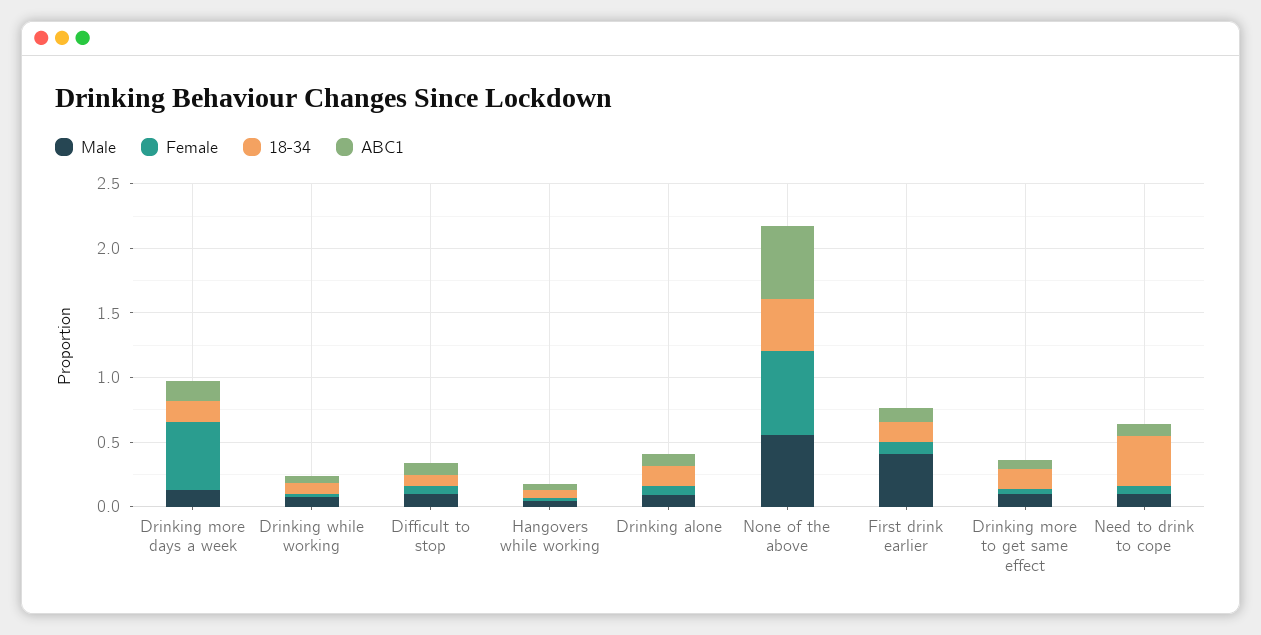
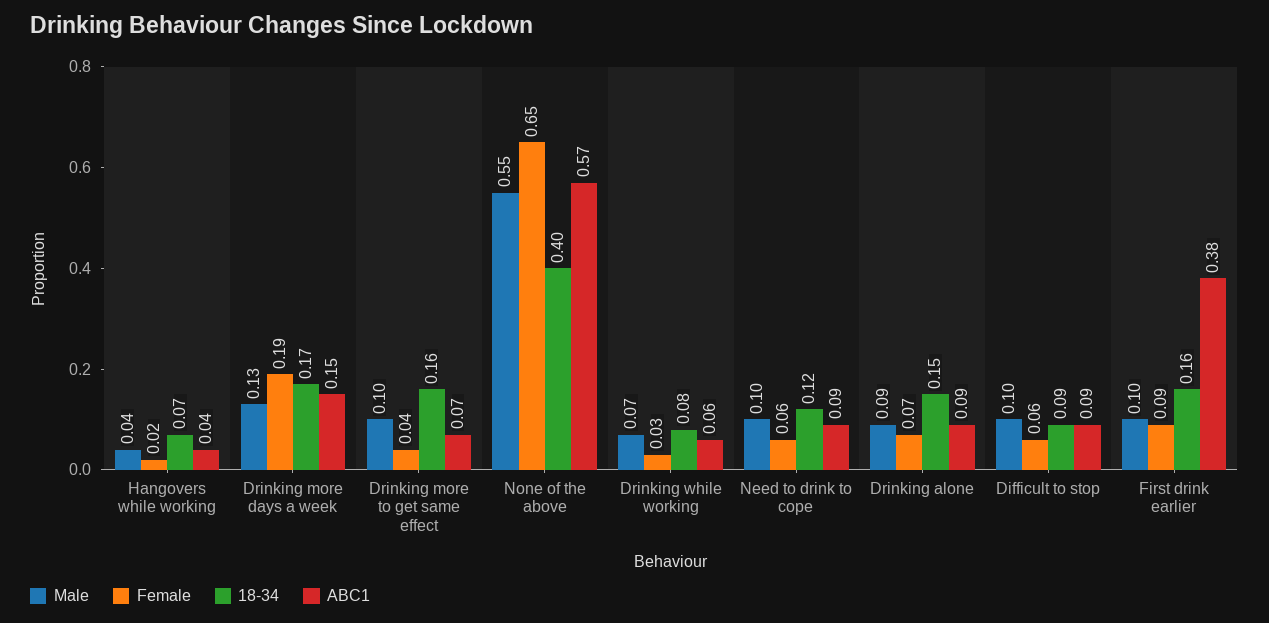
  {
    "Male": {
      "Drinking more days a week": 0.13,
      "Drinking while working": 0.07,
      "Difficult to stop": 0.1,
      "Hangovers while working": 0.04,
      "Drinking alone": 0.09,
      "None of the above": 0.55,
-     "First drink earlier": 0.4,
+     "First drink earlier": 0.1,
      "Drinking more to get same effect": 0.1,
      "Need to drink to cope": 0.1
    },
    "Female": {
-     "Drinking more days a week": 0.5,
+     "Drinking more days a week": 0.19,
      "Drinking while working": 0.03,
      "Difficult to stop": 0.06,
      "Hangovers while working": 0.02,
      "Drinking alone": 0.07,
      "None of the above": 0.65,
      "First drink earlier": 0.09,
      "Drinking more to get same effect": 0.04,
      "Need to drink to cope": 0.06
    },
    "18-34": {
      "Drinking more days a week": 0.17,
      "Drinking while working": 0.08,
      "Difficult to stop": 0.09,
      "Hangovers while working": 0.07,
      "Drinking alone": 0.15,
      "None of the above": 0.4,
      "First drink earlier": 0.16,
      "Drinking more to get same effect": 0.16,
-     "Need to drink to cope": 0.4
+     "Need to drink to cope": 0.12
    },
    "ABC1": {
      "Drinking more days a week": 0.15,
      "Drinking while working": 0.06,
      "Difficult to stop": 0.09,
      "Hangovers while working": 0.04,
      "Drinking alone": 0.09,
      "None of the above": 0.57,
-     "First drink earlier": 0.1,
+     "First drink earlier": 0.38,
      "Drinking more to get same effect": 0.07,
      "Need to drink to cope": 0.09
    }
  }

